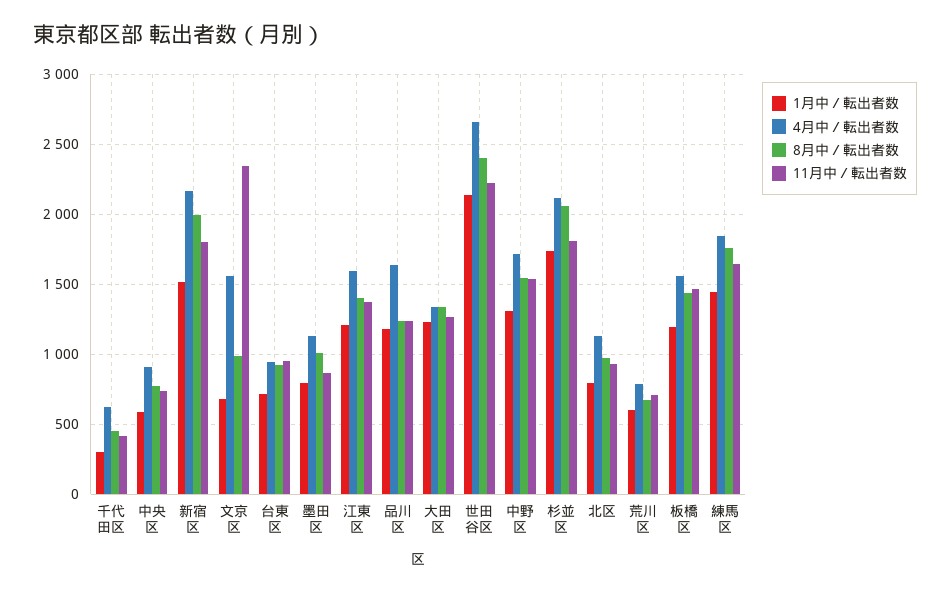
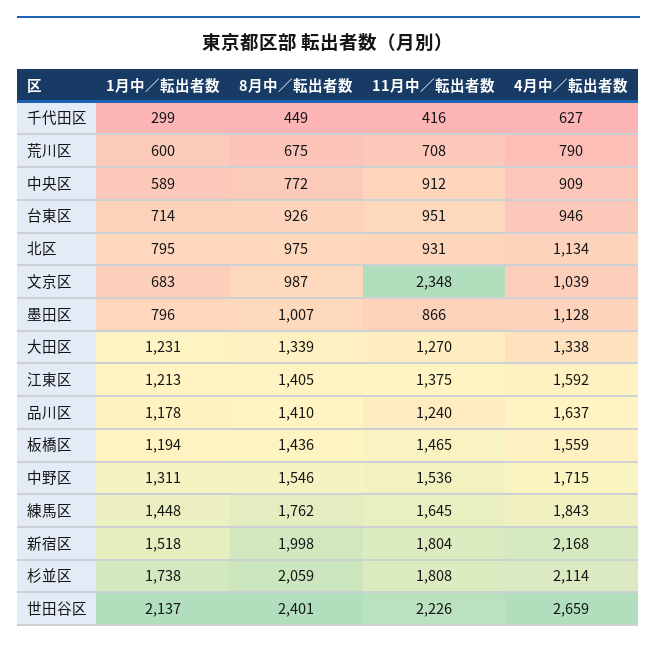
  {
    "1月中／転出者数": {
      "千代田区": 299,
      "中央区": 589,
      "新宿区": 1518,
      "文京区": 683,
      "台東区": 714,
      "墨田区": 796,
      "江東区": 1213,
      "品川区": 1178,
      "大田区": 1231,
      "世田谷区": 2137,
      "中野区": 1311,
      "杉並区": 1738,
      "北区": 795,
      "荒川区": 600,
      "板橋区": 1194,
      "練馬区": 1448
    },
    "4月中／転出者数": {
      "千代田区": 627,
      "中央区": 909,
      "新宿区": 2168,
-     "文京区": 1550,
+     "文京区": 1039,
      "台東区": 946,
      "墨田区": 1128,
      "江東区": 1592,
      "品川区": 1637,
      "大田区": 1338,
      "世田谷区": 2659,
      "中野区": 1715,
      "杉並区": 2114,
      "北区": 1134,
      "荒川区": 790,
      "板橋区": 1559,
      "練馬区": 1843
    },
    "8月中／転出者数": {
      "千代田区": 449,
      "中央区": 772,
      "新宿区": 1998,
      "文京区": 987,
      "台東区": 926,
      "墨田区": 1007,
      "江東区": 1405,
-     "品川区": 1250,
+     "品川区": 1410,
      "大田区": 1339,
      "世田谷区": 2401,
      "中野区": 1546,
      "杉並区": 2059,
      "北区": 975,
      "荒川区": 675,
      "板橋区": 1436,
      "練馬区": 1762
    },
    "11月中／転出者数": {
      "千代田区": 416,
-     "中央区": 750,
+     "中央区": 912,
      "新宿区": 1804,
      "文京区": 2348,
      "台東区": 951,
      "墨田区": 866,
      "江東区": 1375,
      "品川区": 1240,
      "大田区": 1270,
      "世田谷区": 2226,
      "中野区": 1536,
      "杉並区": 1808,
      "北区": 931,
      "荒川区": 708,
      "板橋区": 1465,
      "練馬区": 1645
    }
  }

